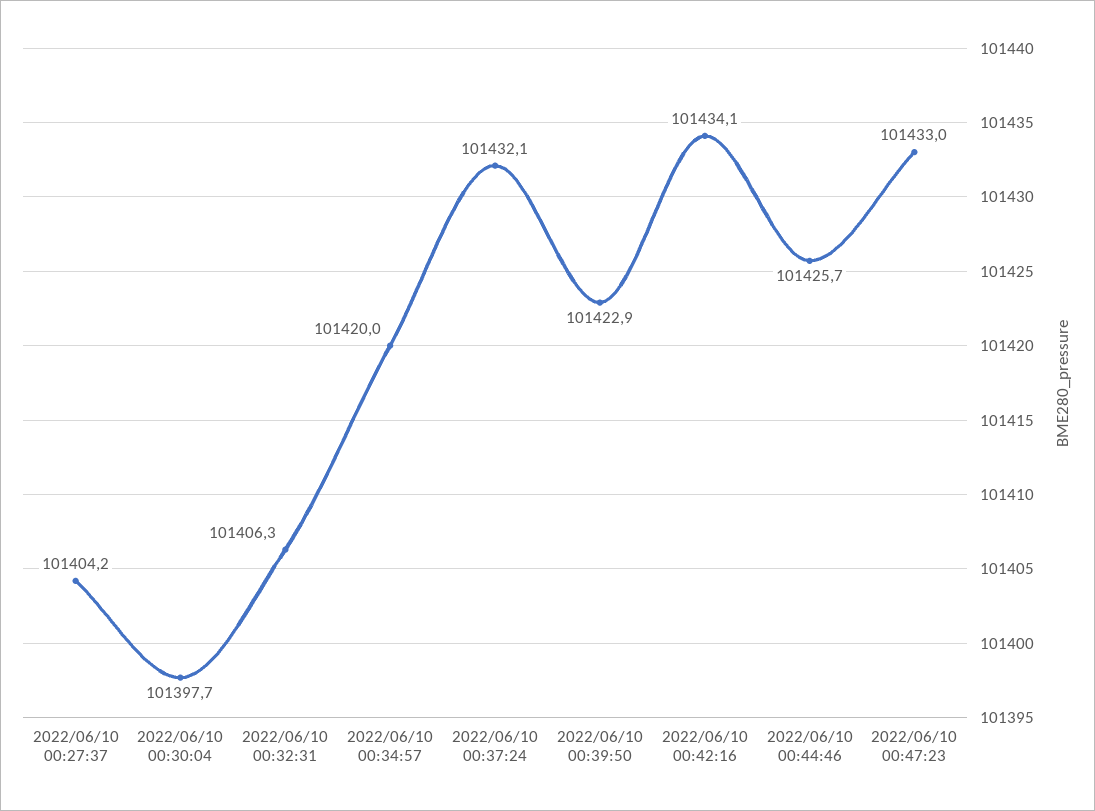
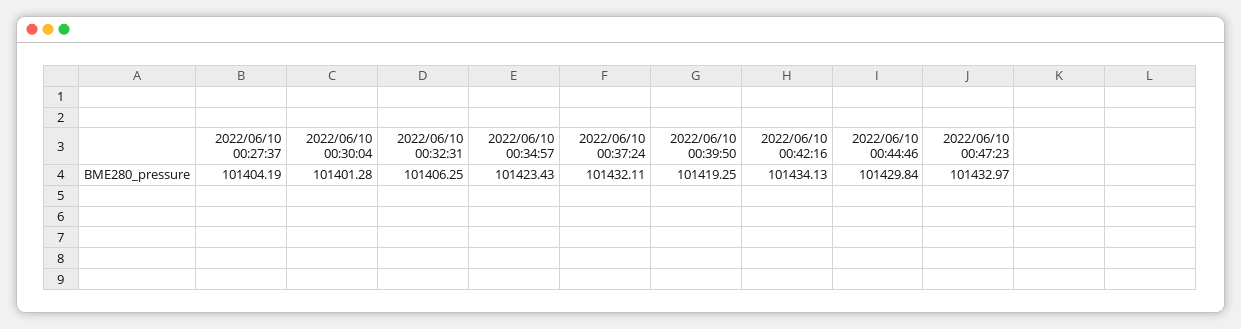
  {
    "2022/06/10 00:27:37": 101404.19,
-   "2022/06/10 00:30:04": 101397.7,
+   "2022/06/10 00:30:04": 101401.28,
    "2022/06/10 00:32:31": 101406.25,
-   "2022/06/10 00:34:57": 101420,
+   "2022/06/10 00:34:57": 101423.43,
    "2022/06/10 00:37:24": 101432.11,
-   "2022/06/10 00:39:50": 101422.9,
+   "2022/06/10 00:39:50": 101419.25,
    "2022/06/10 00:42:16": 101434.13,
-   "2022/06/10 00:44:46": 101425.7,
+   "2022/06/10 00:44:46": 101429.84,
    "2022/06/10 00:47:23": 101432.97
  }

